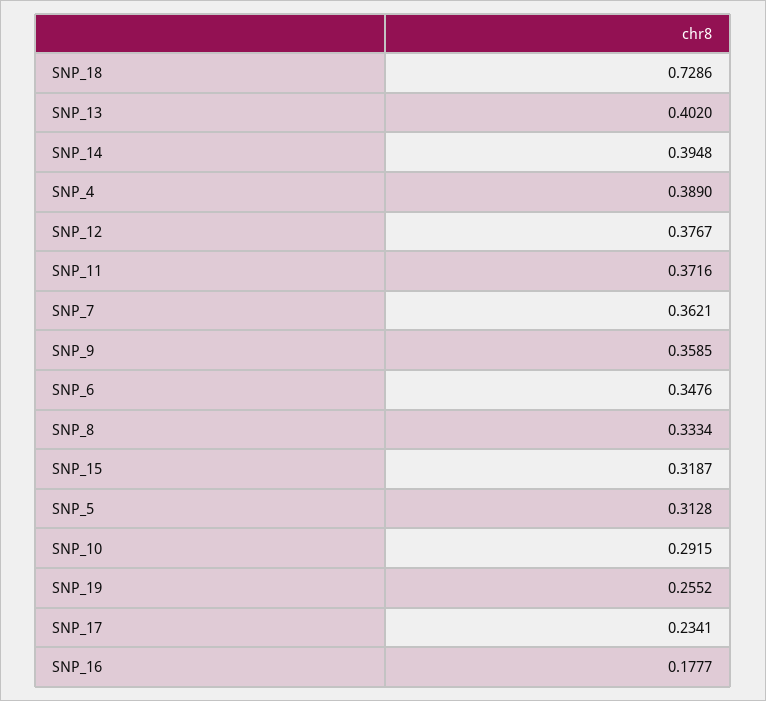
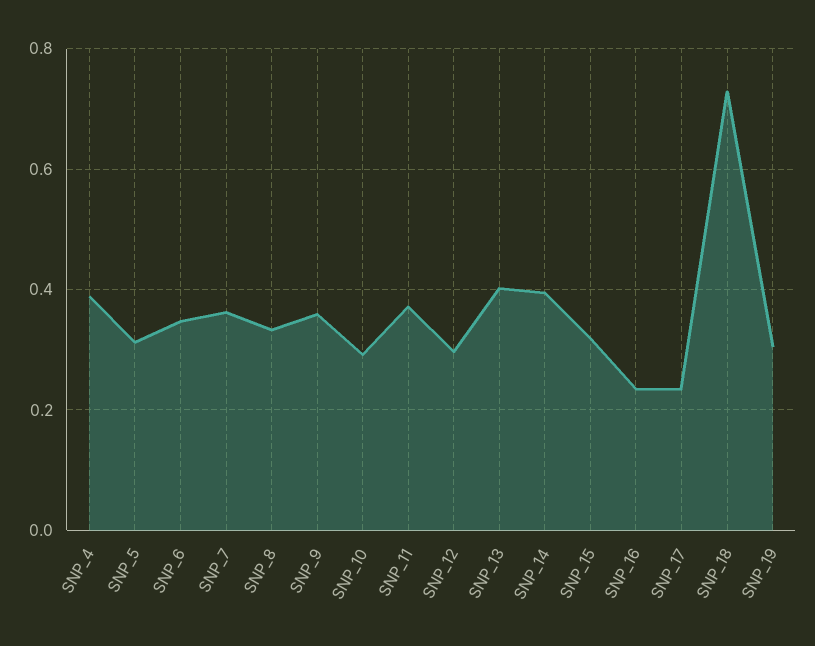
  {
    "SNP_18": 0.7286,
    "SNP_13": 0.402,
    "SNP_14": 0.3948,
    "SNP_4": 0.389,
-   "SNP_12": 0.3767,
+   "SNP_12": 0.3,
    "SNP_11": 0.3716,
    "SNP_7": 0.3621,
    "SNP_9": 0.3585,
    "SNP_6": 0.3476,
    "SNP_8": 0.3334,
    "SNP_15": 0.3187,
    "SNP_5": 0.3128,
    "SNP_10": 0.2915,
-   "SNP_19": 0.2552,
+   "SNP_19": 0.3,
    "SNP_17": 0.2341,
-   "SNP_16": 0.1777
+   "SNP_16": 0.24
  }

